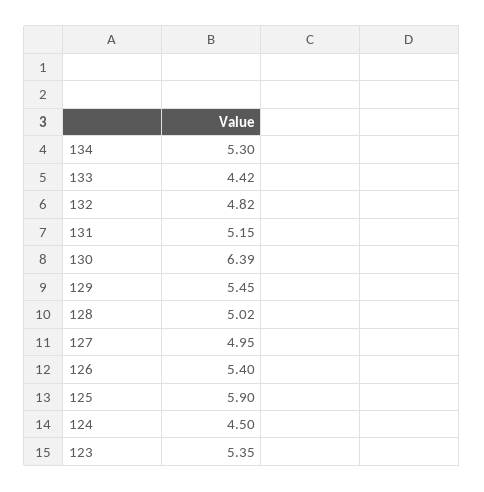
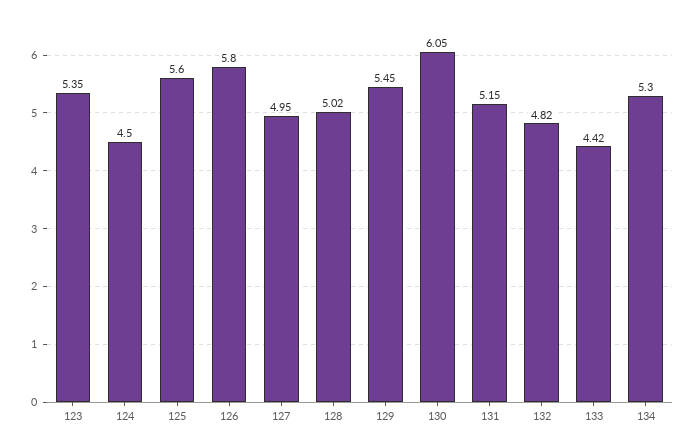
  {
    "134": 5.3,
    "133": 4.42,
    "132": 4.82,
    "131": 5.15,
-   "130": 6.39,
+   "130": 6.05,
    "129": 5.45,
    "128": 5.02,
    "127": 4.95,
-   "126": 5.4,
+   "126": 5.8,
-   "125": 5.9,
+   "125": 5.6,
    "124": 4.5,
    "123": 5.35
  }

